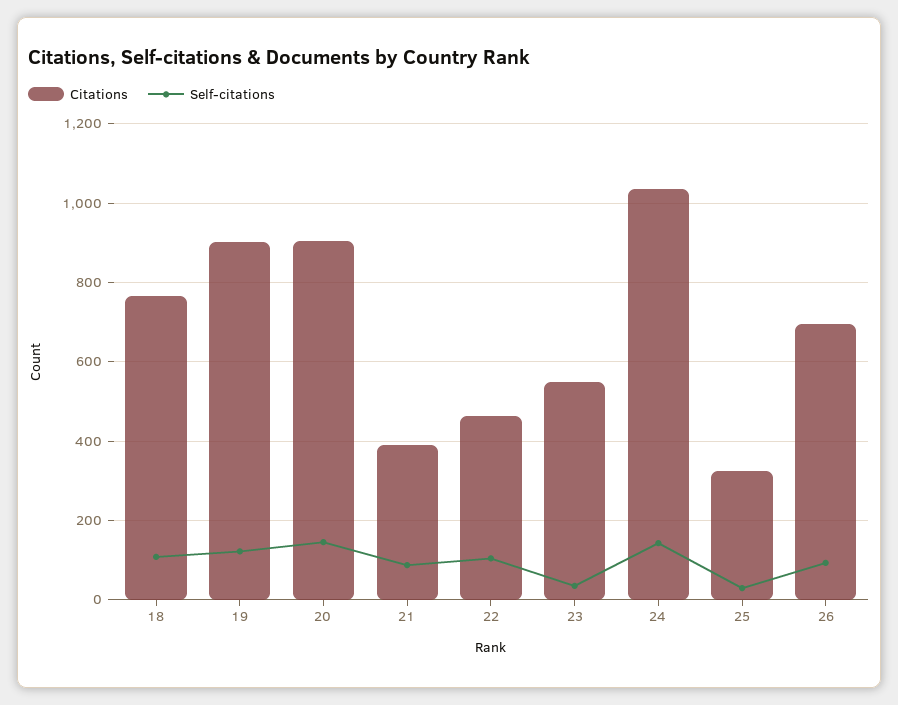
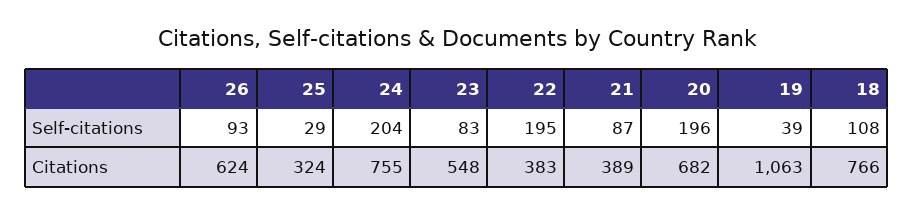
  {
    "Citations": {
      "18": 766,
-     "19": 900,
+     "19": 1063,
-     "20": 900,
+     "20": 682,
      "21": 389,
-     "22": 460,
+     "22": 383,
      "23": 548,
-     "24": 1040,
+     "24": 755,
      "25": 324,
-     "26": 700
+     "26": 624
    },
    "Self-citations": {
      "18": 108,
-     "19": 120,
+     "19": 39,
-     "20": 140,
+     "20": 196,
      "21": 87,
-     "22": 100,
+     "22": 195,
-     "23": 40,
+     "23": 83,
-     "24": 140,
+     "24": 204,
      "25": 29,
      "26": 93
    }
  }

